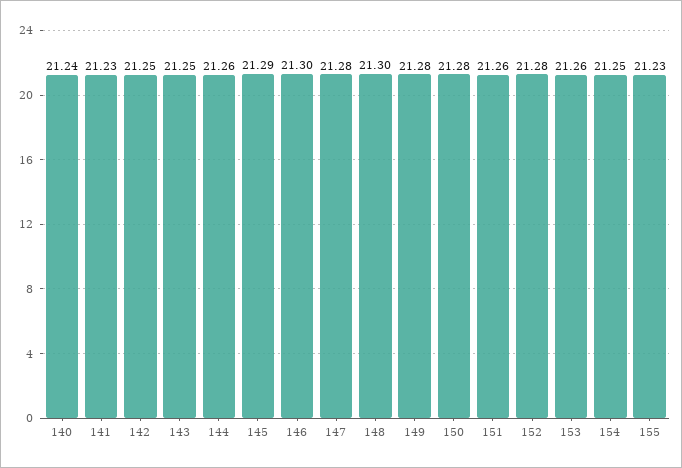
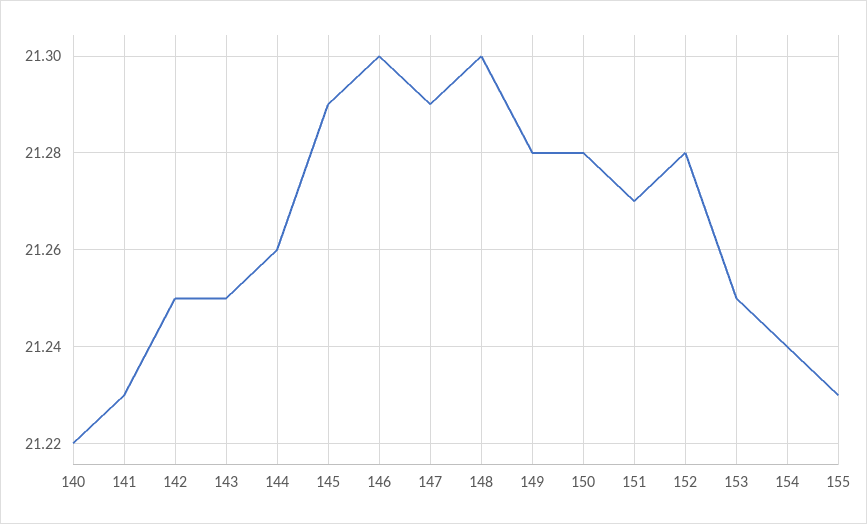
  {
-   "140": 21.24,
+   "140": 21.22,
    "141": 21.23,
    "142": 21.25,
    "143": 21.25,
    "144": 21.26,
    "145": 21.29,
    "146": 21.3,
-   "147": 21.28,
+   "147": 21.29,
    "148": 21.3,
    "149": 21.28,
    "150": 21.28,
-   "151": 21.26,
+   "151": 21.27,
    "152": 21.28,
-   "153": 21.26,
+   "153": 21.25,
-   "154": 21.25,
+   "154": 21.24,
    "155": 21.23
  }

